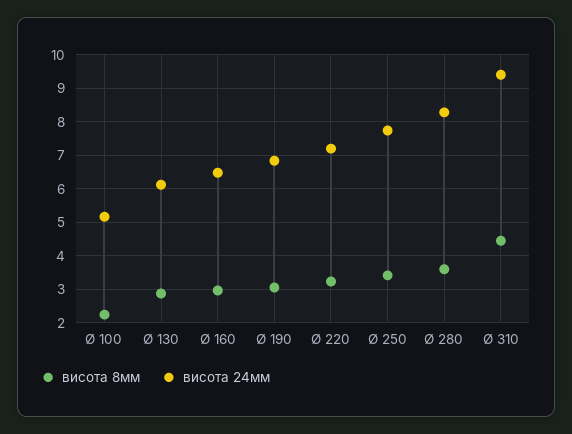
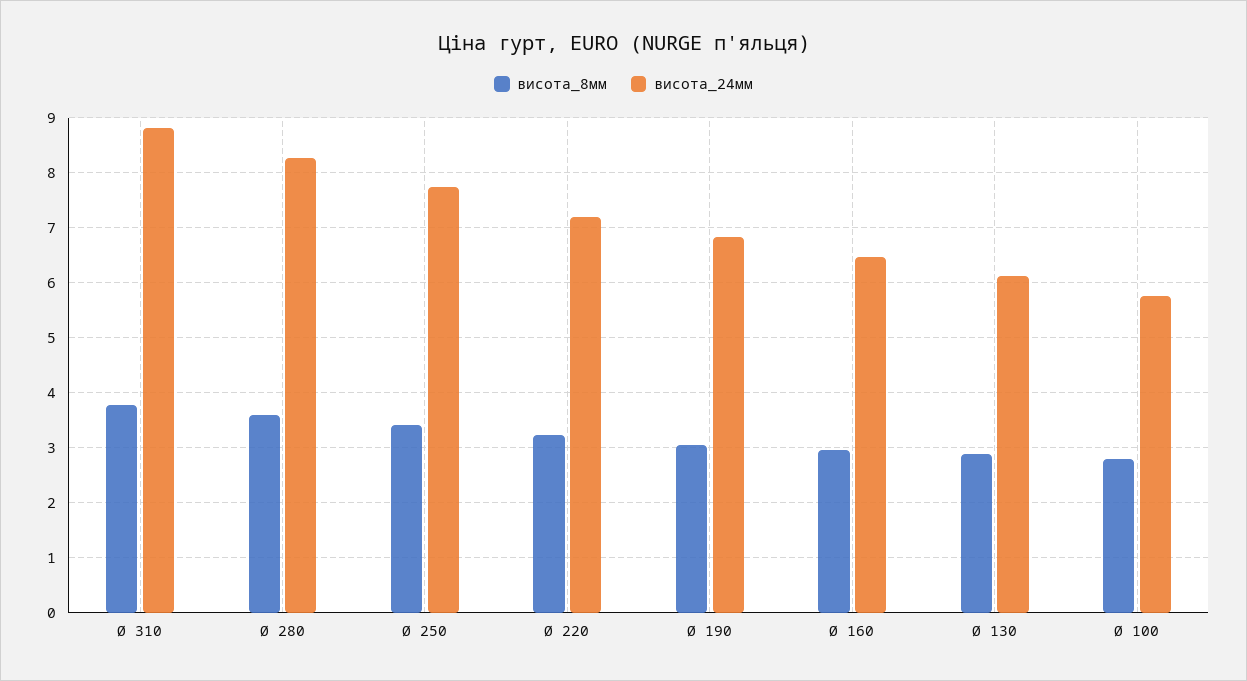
  {
    "висота 8мм": {
-     "Ø 100": 2.2,
+     "Ø 100": 2.8,
      "Ø 130": 2.8,
      "Ø 160": 3,
      "Ø 190": 3,
      "Ø 220": 3.2,
      "Ø 250": 3.4,
      "Ø 280": 3.6,
-     "Ø 310": 4.4
+     "Ø 310": 3.8
    },
    "висота 24мм": {
-     "Ø 100": 5.2,
+     "Ø 100": 5.8,
      "Ø 130": 6.2,
      "Ø 160": 6.4,
      "Ø 190": 6.8,
      "Ø 220": 7.2,
      "Ø 250": 7.8,
      "Ø 280": 8.2,
-     "Ø 310": 9.4
+     "Ø 310": 8.8
    }
  }

